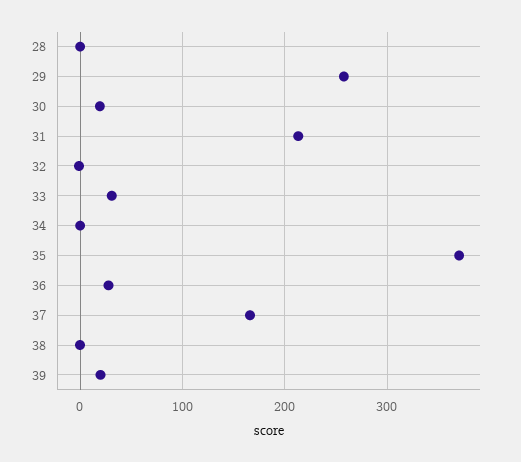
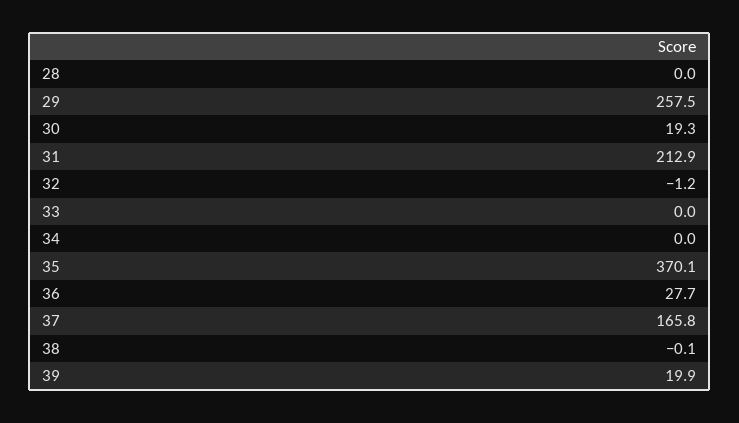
  {
    "28": 0,
    "29": 257.5,
    "30": 19.3,
    "31": 212.9,
    "32": -1.2,
-   "33": 30,
+   "33": 0,
    "34": 0,
    "35": 370.1,
    "36": 27.7,
    "37": 165.8,
    "38": -0.1,
    "39": 19.9
  }

